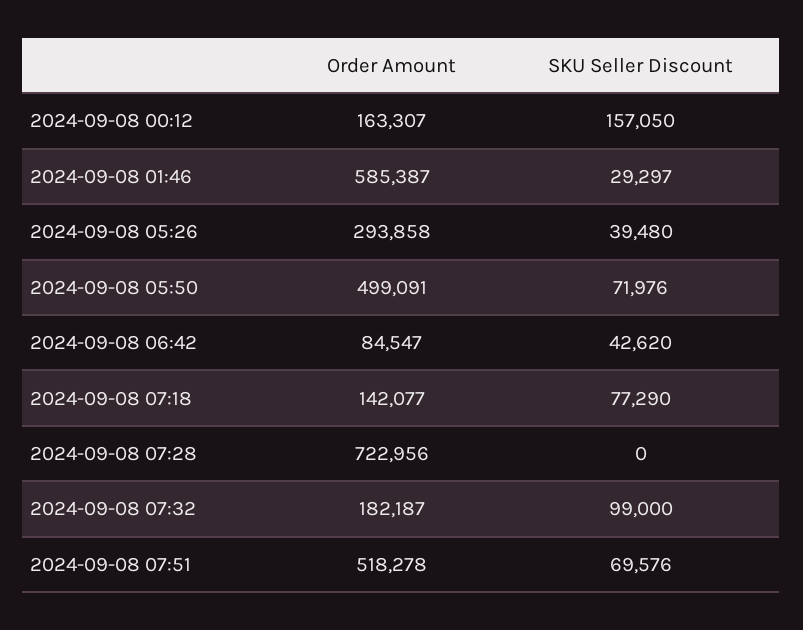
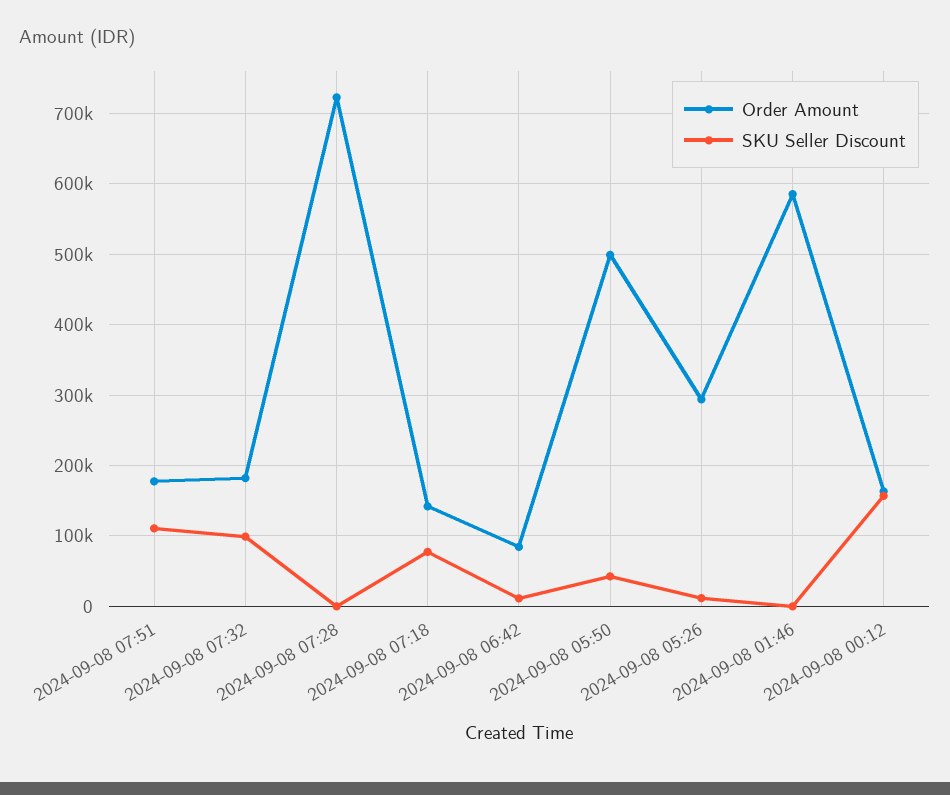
  {
    "Order Amount": {
      "2024-09-08 00:12": 163307,
      "2024-09-08 01:46": 585387,
      "2024-09-08 05:26": 293858,
      "2024-09-08 05:50": 499091,
      "2024-09-08 06:42": 84547,
      "2024-09-08 07:18": 142077,
      "2024-09-08 07:28": 722956,
      "2024-09-08 07:32": 182187,
-     "2024-09-08 07:51": 518278
+     "2024-09-08 07:51": 180000
    },
    "SKU Seller Discount": {
      "2024-09-08 00:12": 157050,
-     "2024-09-08 01:46": 29297,
+     "2024-09-08 01:46": 0,
-     "2024-09-08 05:26": 39480,
+     "2024-09-08 05:26": 10000,
-     "2024-09-08 05:50": 71976,
+     "2024-09-08 05:50": 40000,
-     "2024-09-08 06:42": 42620,
+     "2024-09-08 06:42": 10000,
      "2024-09-08 07:18": 77290,
      "2024-09-08 07:28": 0,
      "2024-09-08 07:32": 99000,
-     "2024-09-08 07:51": 69576
+     "2024-09-08 07:51": 110000
    }
  }

